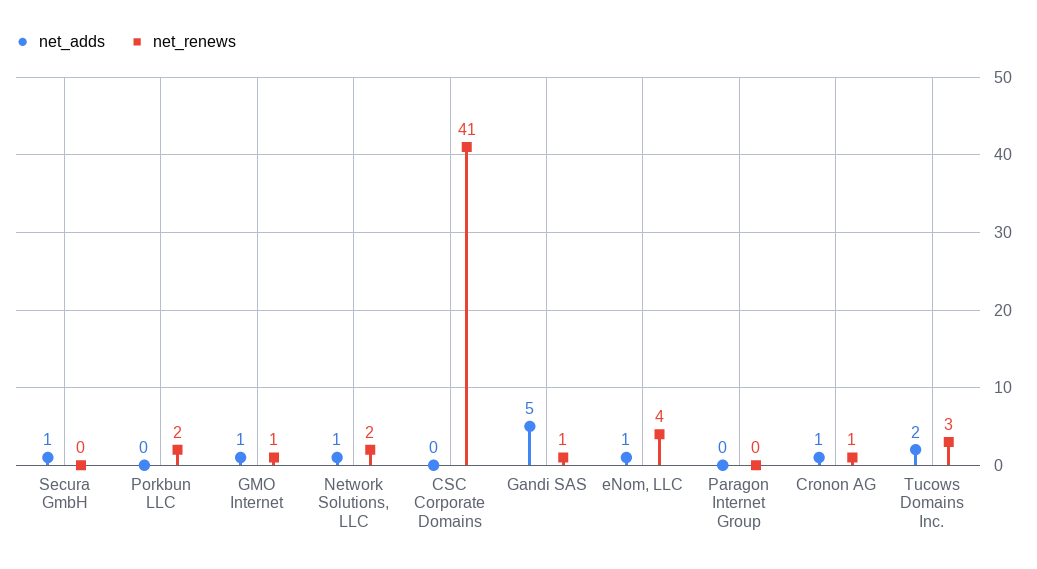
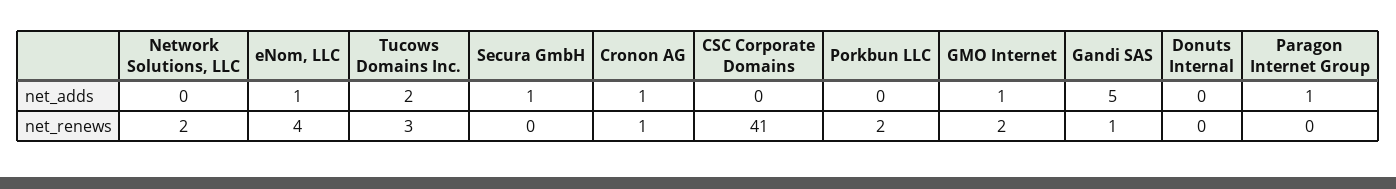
  {
    "net_adds": {
      "Secura GmbH": 1,
      "Porkbun LLC": 0,
      "GMO Internet": 1,
-     "Network Solutions, LLC": 1,
+     "Network Solutions, LLC": 0,
      "CSC Corporate Domains": 0,
      "Gandi SAS": 5,
      "eNom, LLC": 1,
-     "Paragon Internet Group": 0,
+     "Paragon Internet Group": 1,
      "Cronon AG": 1,
-     "Tucows Domains Inc.": 2
+     "Tucows Domains Inc.": 2,
+     "Donuts Internal": 0
    },
    "net_renews": {
      "Secura GmbH": 0,
      "Porkbun LLC": 2,
-     "GMO Internet": 1,
+     "GMO Internet": 2,
      "Network Solutions, LLC": 2,
      "CSC Corporate Domains": 41,
      "Gandi SAS": 1,
      "eNom, LLC": 4,
      "Paragon Internet Group": 0,
      "Cronon AG": 1,
-     "Tucows Domains Inc.": 3
+     "Tucows Domains Inc.": 3,
+     "Donuts Internal": 0
    }
  }

